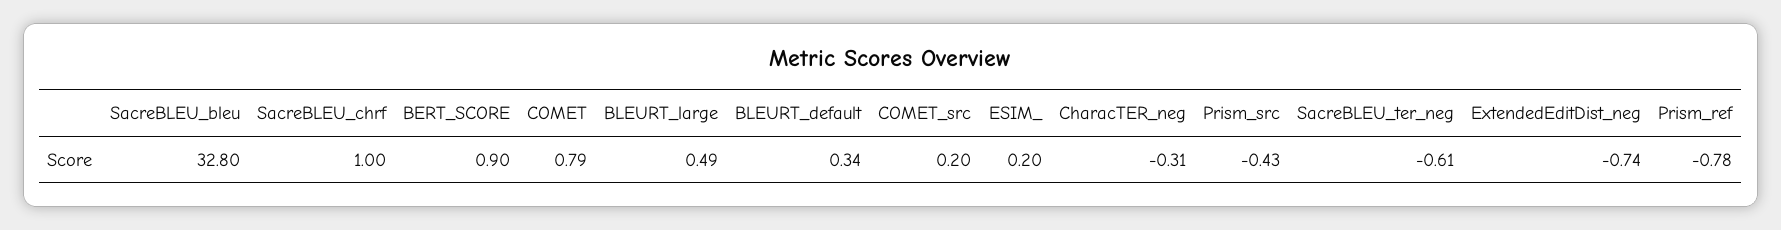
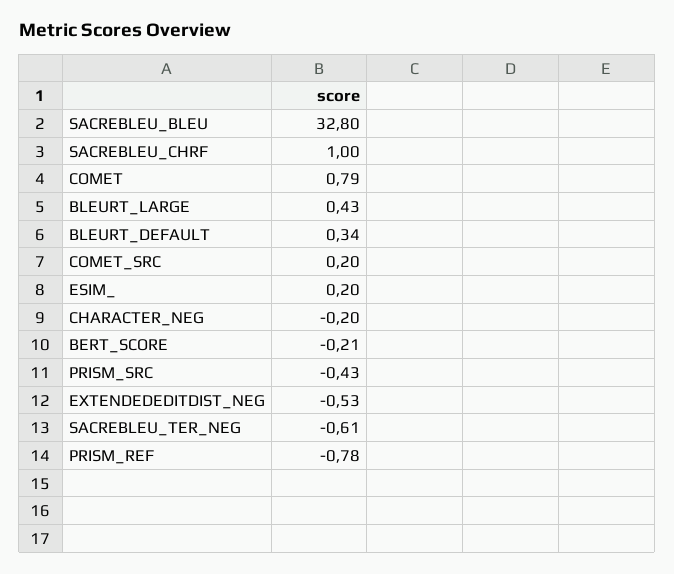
  {
    "SacreBLEU_bleu": 32.8,
    "SacreBLEU_chrf": 1,
-   "BERT_SCORE": 0.9,
+   "BERT_SCORE": -0.21,
    "COMET": 0.79,
-   "BLEURT_large": 0.49,
+   "BLEURT_large": 0.43,
    "BLEURT_default": 0.34,
    "COMET_src": 0.2,
    "ESIM_": 0.2,
-   "CharacTER_neg": -0.31,
+   "CharacTER_neg": -0.2,
    "Prism_src": -0.43,
    "SacreBLEU_ter_neg": -0.61,
-   "ExtendedEditDist_neg": -0.74,
+   "ExtendedEditDist_neg": -0.53,
    "Prism_ref": -0.78
  }

